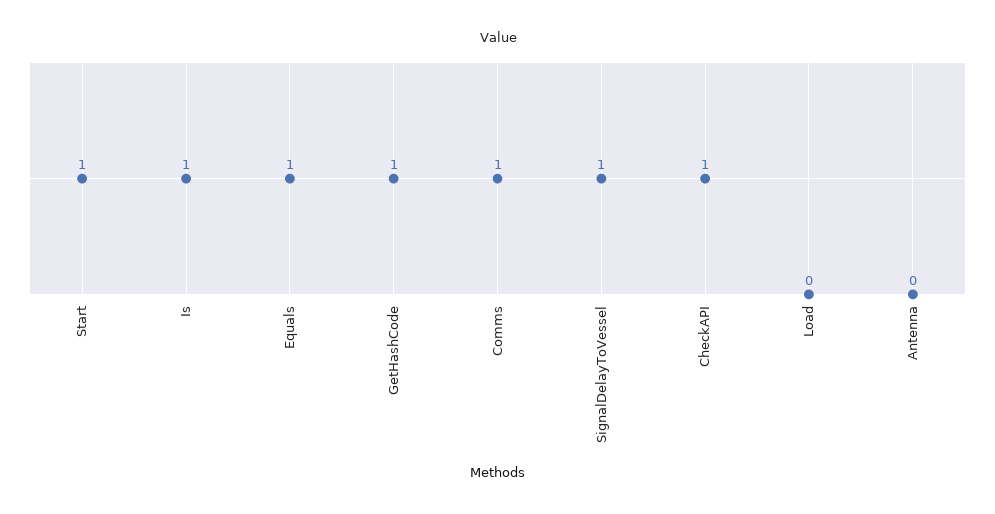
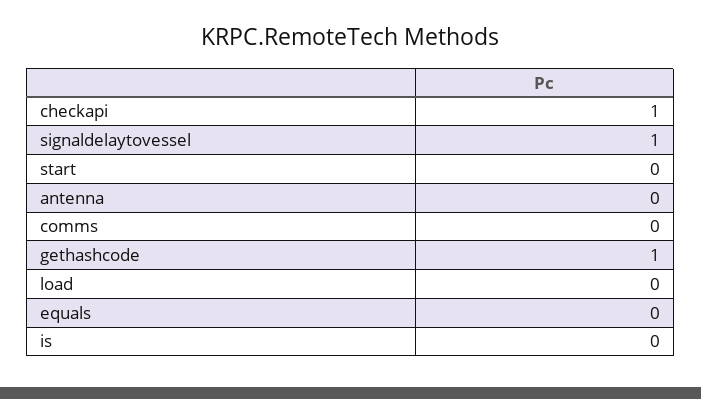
  {
-   "Start": 1,
+   "Start": 0,
-   "Is": 1,
+   "Is": 0,
-   "Equals": 1,
+   "Equals": 0,
    "GetHashCode": 1,
-   "Comms": 1,
+   "Comms": 0,
    "SignalDelayToVessel": 1,
    "CheckAPI": 1,
    "Load": 0,
    "Antenna": 0
  }

